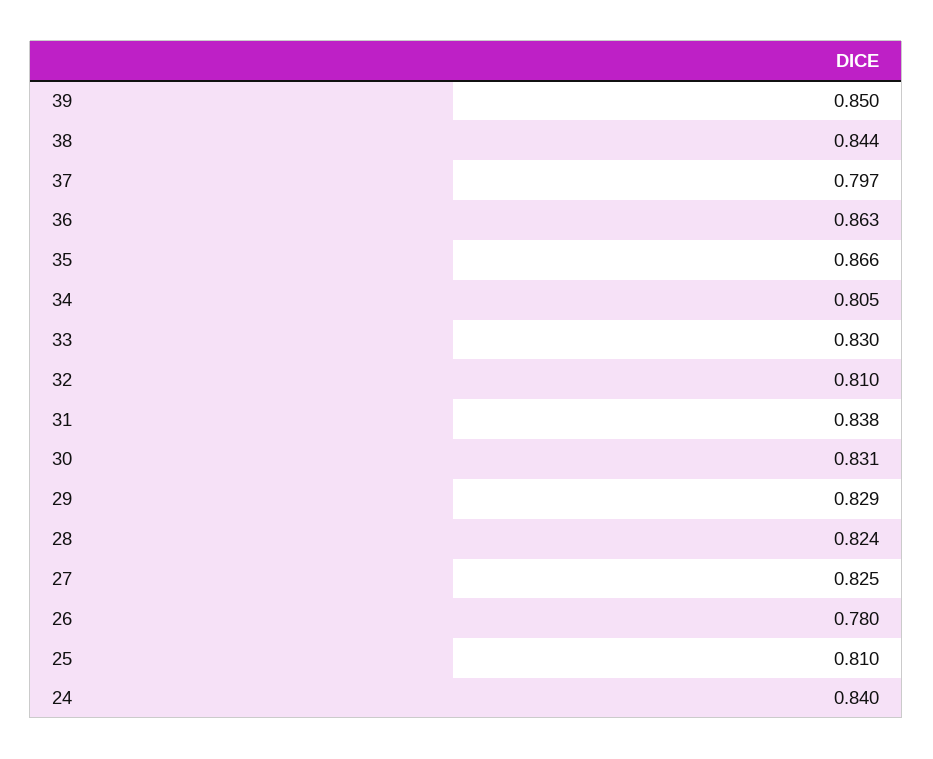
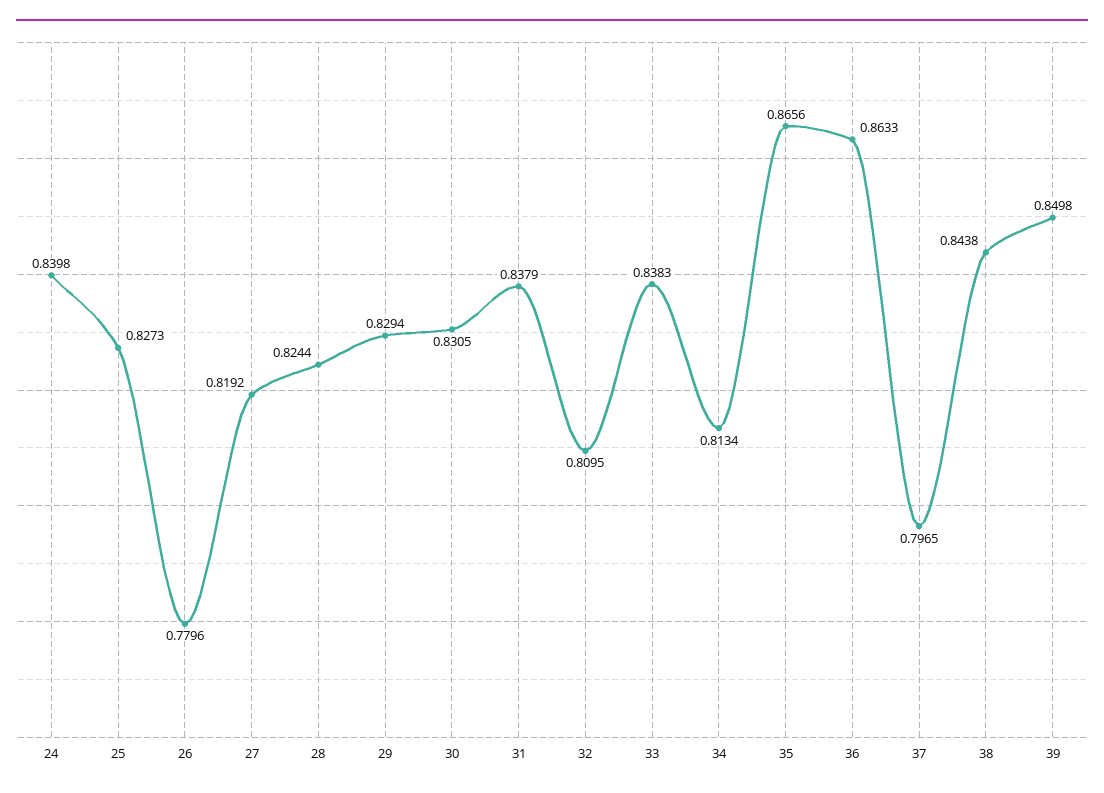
  {
    "39": 0.8498,
    "38": 0.8438,
    "37": 0.7965,
    "36": 0.8633,
    "35": 0.8656,
-   "34": 0.805,
+   "34": 0.8134,
-   "33": 0.83,
+   "33": 0.8383,
    "32": 0.8095,
    "31": 0.8379,
    "30": 0.8305,
    "29": 0.8294,
    "28": 0.8244,
-   "27": 0.825,
+   "27": 0.8192,
    "26": 0.7796,
-   "25": 0.81,
+   "25": 0.8273,
    "24": 0.8398
  }

